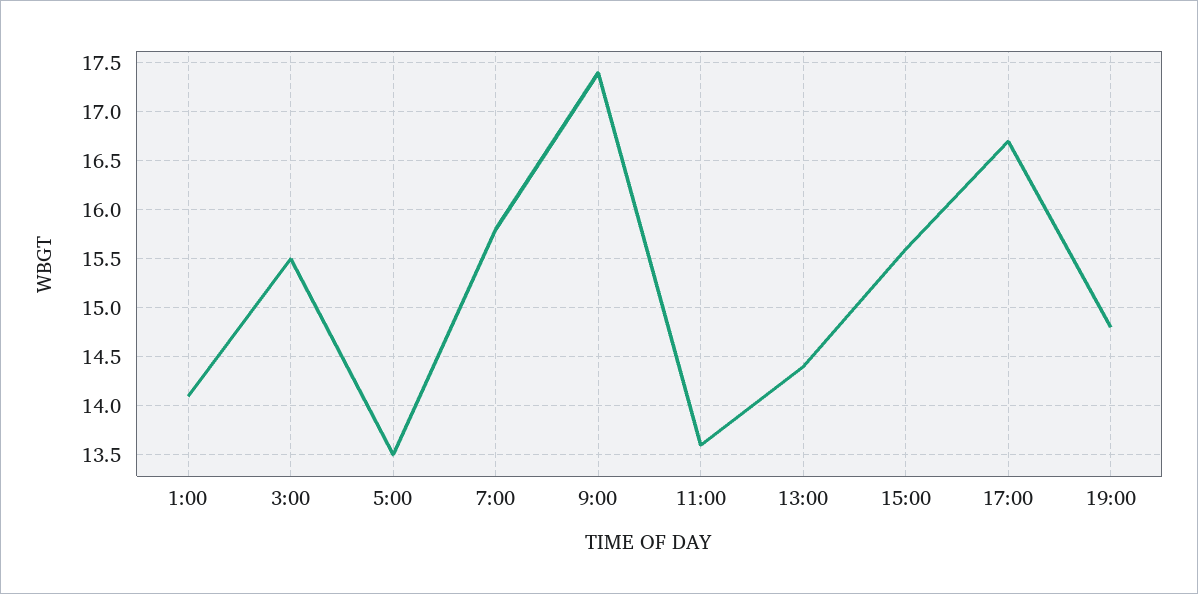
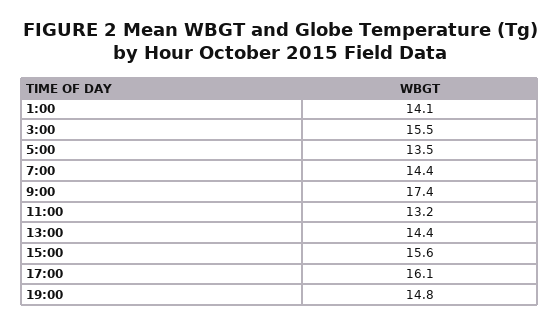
  {
    "1:00": 14.1,
    "3:00": 15.5,
    "5:00": 13.5,
-   "7:00": 15.8,
+   "7:00": 14.4,
    "9:00": 17.4,
-   "11:00": 13.6,
+   "11:00": 13.2,
    "13:00": 14.4,
    "15:00": 15.6,
-   "17:00": 16.7,
+   "17:00": 16.1,
    "19:00": 14.8
  }

